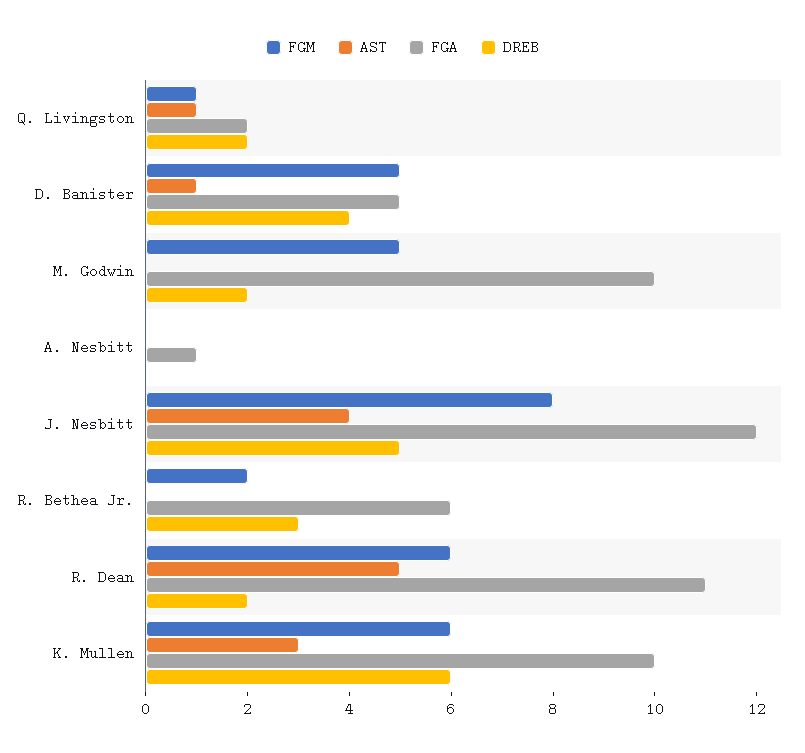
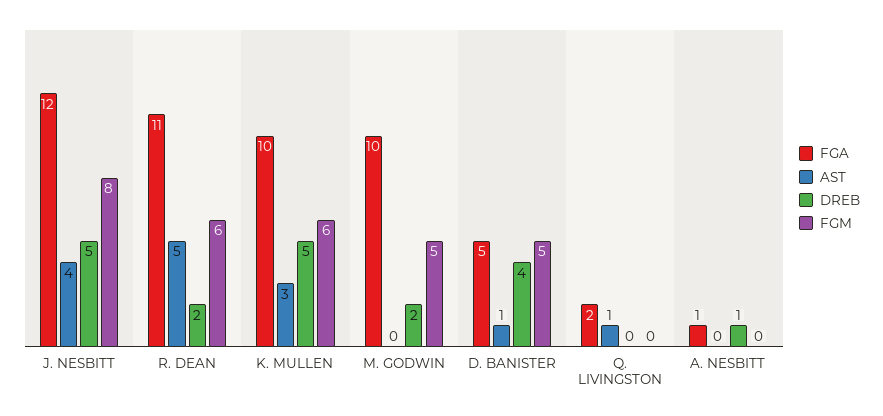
  {
    "FGM": {
-     "Q. Livingston": 1,
+     "Q. Livingston": 0,
      "D. Banister": 5,
      "M. Godwin": 5,
      "A. Nesbitt": 0,
      "J. Nesbitt": 8,
-     "R. Bethea Jr.": 2,
      "R. Dean": 6,
      "K. Mullen": 6
    },
    "AST": {
      "Q. Livingston": 1,
      "D. Banister": 1,
      "M. Godwin": 0,
      "A. Nesbitt": 0,
      "J. Nesbitt": 4,
-     "R. Bethea Jr.": 0,
      "R. Dean": 5,
      "K. Mullen": 3
    },
    "FGA": {
      "Q. Livingston": 2,
      "D. Banister": 5,
      "M. Godwin": 10,
      "A. Nesbitt": 1,
      "J. Nesbitt": 12,
-     "R. Bethea Jr.": 6,
      "R. Dean": 11,
      "K. Mullen": 10
    },
    "DREB": {
-     "Q. Livingston": 2,
+     "Q. Livingston": 0,
      "D. Banister": 4,
      "M. Godwin": 2,
-     "A. Nesbitt": 0,
+     "A. Nesbitt": 1,
      "J. Nesbitt": 5,
-     "R. Bethea Jr.": 3,
      "R. Dean": 2,
-     "K. Mullen": 6
+     "K. Mullen": 5
    }
  }

